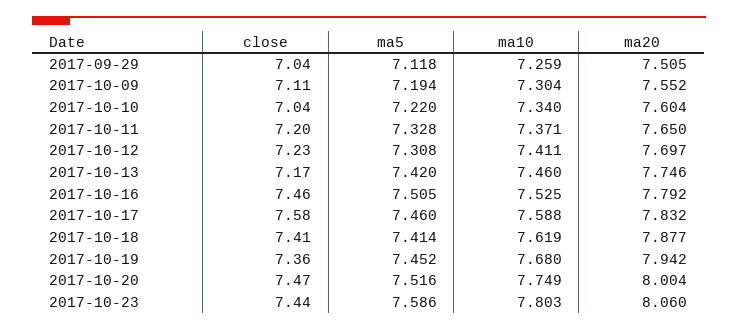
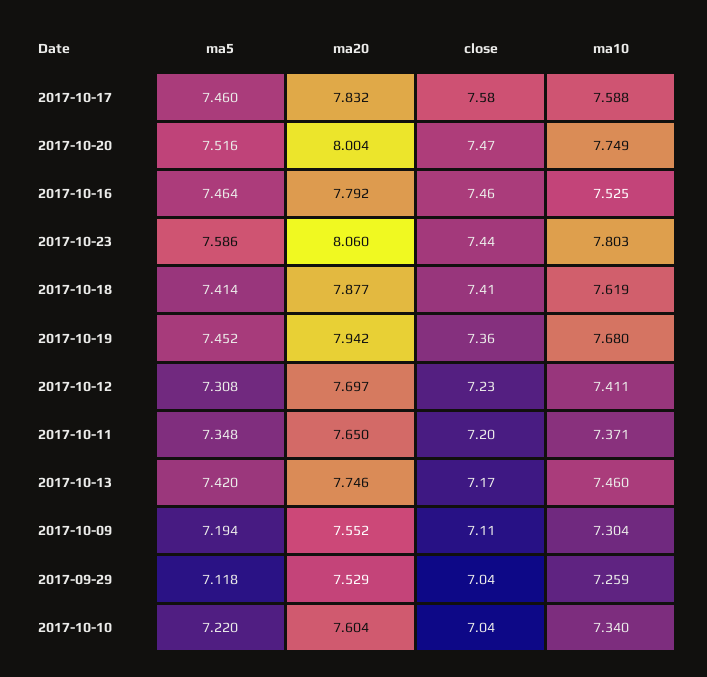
  {
    "close": {
      "2017-09-29": 7.04,
      "2017-10-09": 7.11,
      "2017-10-10": 7.04,
      "2017-10-11": 7.2,
      "2017-10-12": 7.23,
      "2017-10-13": 7.17,
      "2017-10-16": 7.46,
      "2017-10-17": 7.58,
      "2017-10-18": 7.41,
      "2017-10-19": 7.36,
      "2017-10-20": 7.47,
      "2017-10-23": 7.44
    },
    "ma5": {
      "2017-09-29": 7.118,
      "2017-10-09": 7.194,
      "2017-10-10": 7.22,
-     "2017-10-11": 7.328,
+     "2017-10-11": 7.348,
      "2017-10-12": 7.308,
      "2017-10-13": 7.42,
-     "2017-10-16": 7.505,
+     "2017-10-16": 7.464,
      "2017-10-17": 7.46,
      "2017-10-18": 7.414,
      "2017-10-19": 7.452,
      "2017-10-20": 7.516,
      "2017-10-23": 7.586
    },
    "ma10": {
      "2017-09-29": 7.259,
      "2017-10-09": 7.304,
      "2017-10-10": 7.34,
      "2017-10-11": 7.371,
      "2017-10-12": 7.411,
      "2017-10-13": 7.46,
      "2017-10-16": 7.525,
      "2017-10-17": 7.588,
      "2017-10-18": 7.619,
      "2017-10-19": 7.68,
      "2017-10-20": 7.749,
      "2017-10-23": 7.803
    },
    "ma20": {
-     "2017-09-29": 7.505,
+     "2017-09-29": 7.529,
      "2017-10-09": 7.552,
      "2017-10-10": 7.604,
      "2017-10-11": 7.65,
      "2017-10-12": 7.697,
      "2017-10-13": 7.746,
      "2017-10-16": 7.792,
      "2017-10-17": 7.832,
      "2017-10-18": 7.877,
      "2017-10-19": 7.942,
      "2017-10-20": 8.004,
      "2017-10-23": 8.06
    }
  }

